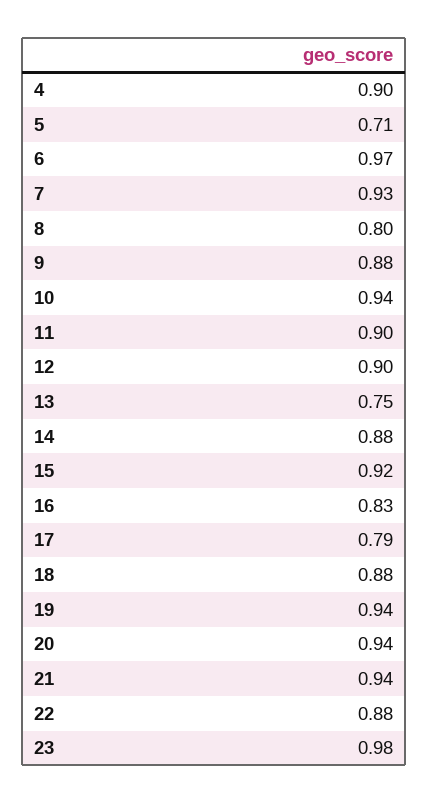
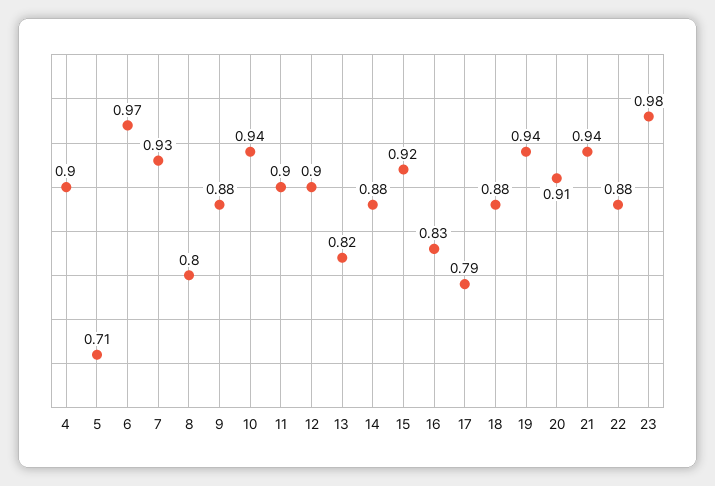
  {
    "4": 0.9,
    "5": 0.71,
    "6": 0.97,
    "7": 0.93,
    "8": 0.8,
    "9": 0.88,
    "10": 0.94,
    "11": 0.9,
    "12": 0.9,
-   "13": 0.75,
+   "13": 0.82,
    "14": 0.88,
    "15": 0.92,
    "16": 0.83,
    "17": 0.79,
    "18": 0.88,
    "19": 0.94,
-   "20": 0.94,
+   "20": 0.91,
    "21": 0.94,
    "22": 0.88,
    "23": 0.98
  }

